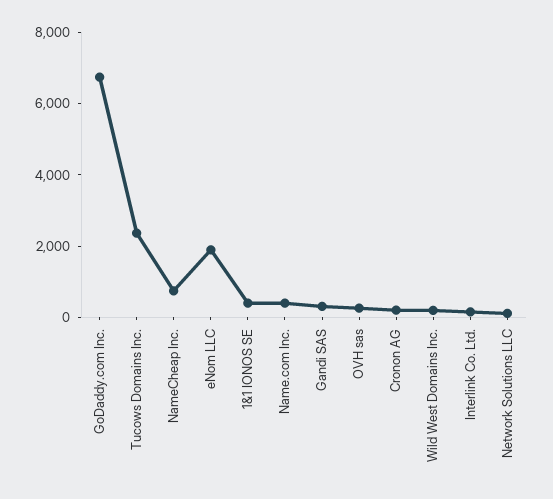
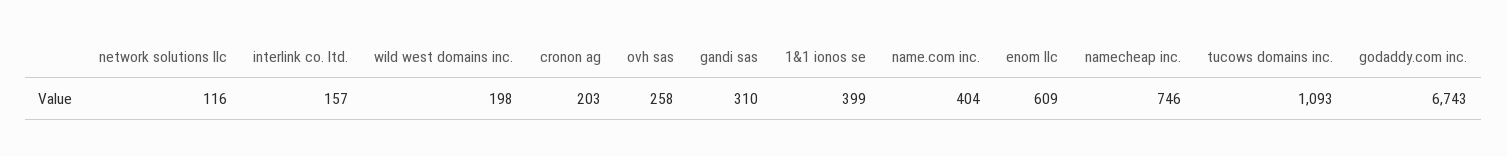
  {
    "GoDaddy.com Inc.": 6743,
-   "Tucows Domains Inc.": 2500,
+   "Tucows Domains Inc.": 1093,
    "NameCheap Inc.": 746,
-   "eNom LLC": 2000,
+   "eNom LLC": 609,
    "1&1 IONOS SE": 399,
    "Name.com Inc.": 404,
    "Gandi SAS": 310,
    "OVH sas": 258,
    "Cronon AG": 203,
    "Wild West Domains Inc.": 198,
    "Interlink Co. Ltd.": 157,
    "Network Solutions LLC": 116
  }

